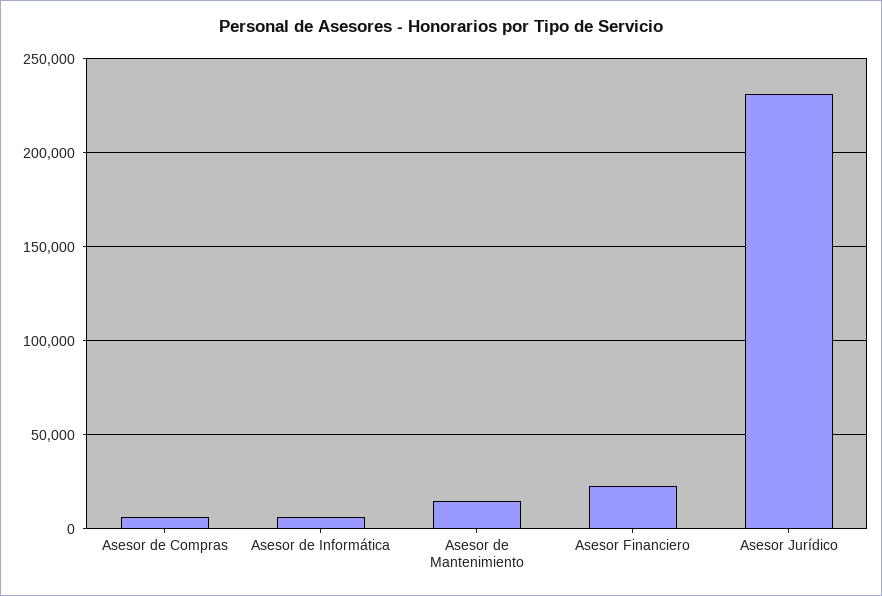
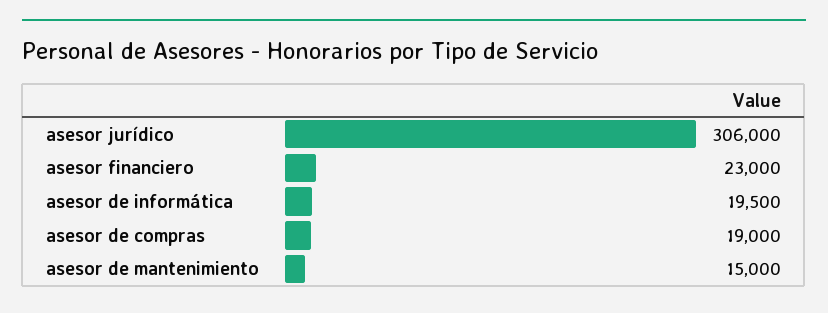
  {
-   "Asesor de Compras": 5000,
+   "Asesor de Compras": 19000,
-   "Asesor de Informática": 5000,
+   "Asesor de Informática": 19500,
    "Asesor de Mantenimiento": 15000,
    "Asesor Financiero": 23000,
-   "Asesor Jurídico": 230000
+   "Asesor Jurídico": 306000
  }

